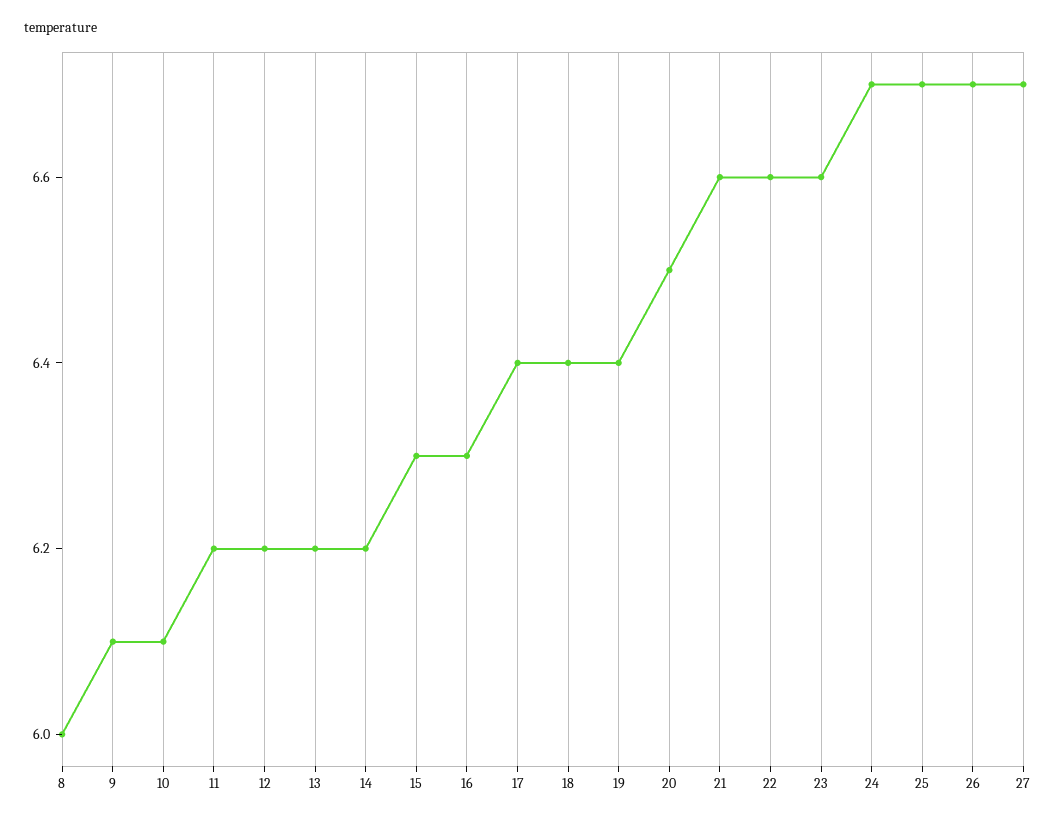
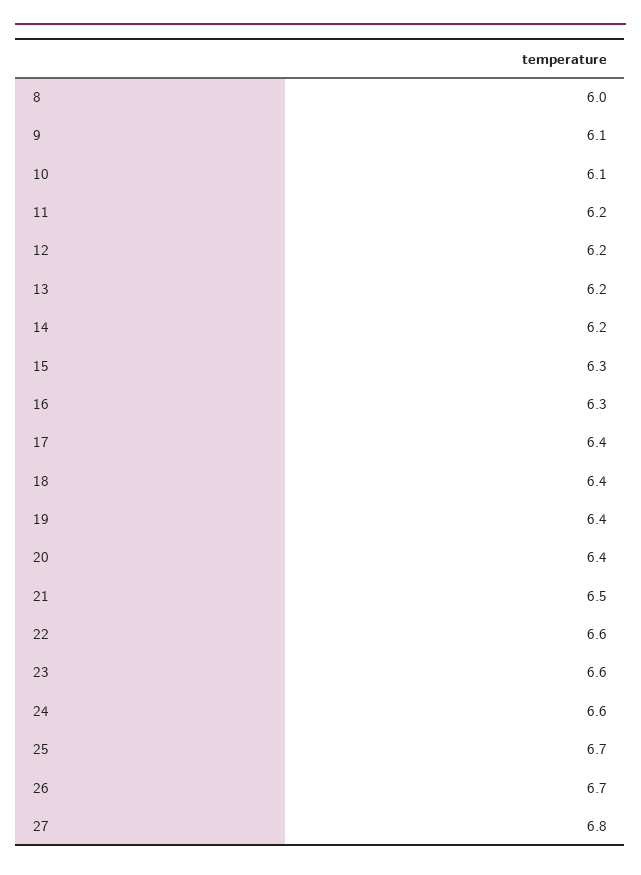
  {
    "8": 6,
    "9": 6.1,
    "10": 6.1,
    "11": 6.2,
    "12": 6.2,
    "13": 6.2,
    "14": 6.2,
    "15": 6.3,
    "16": 6.3,
    "17": 6.4,
    "18": 6.4,
    "19": 6.4,
-   "20": 6.5,
+   "20": 6.4,
-   "21": 6.6,
+   "21": 6.5,
    "22": 6.6,
    "23": 6.6,
-   "24": 6.7,
+   "24": 6.6,
    "25": 6.7,
    "26": 6.7,
-   "27": 6.7
+   "27": 6.8
  }

